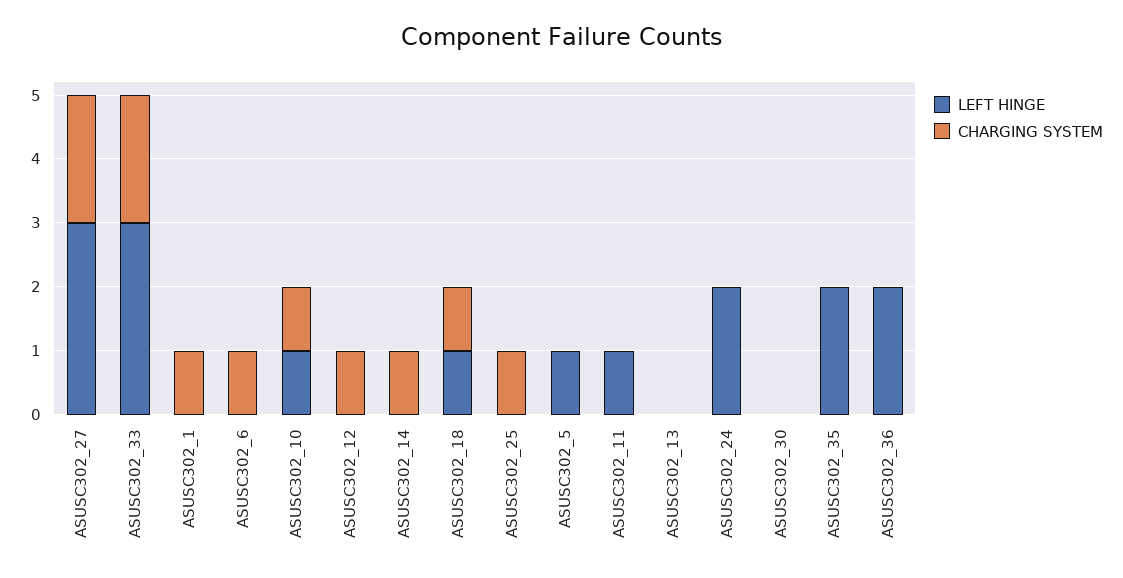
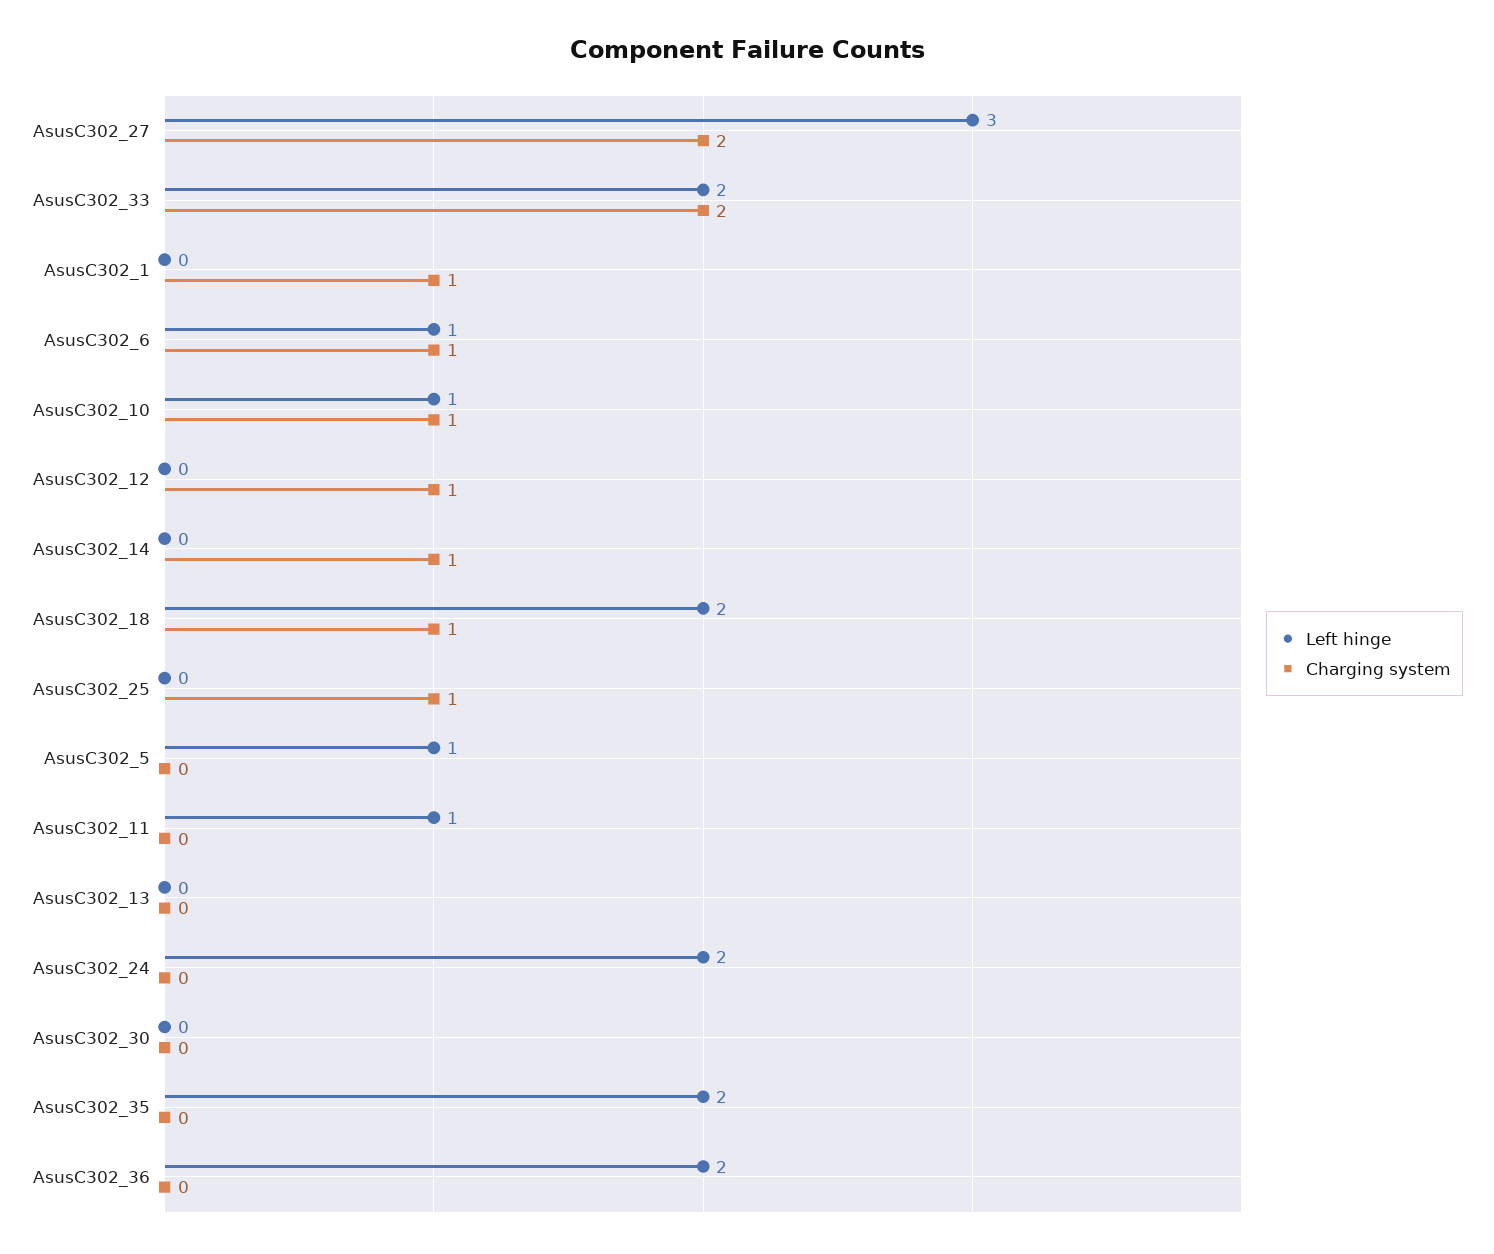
  {
    "LEFT HINGE": {
      "ASUSC302_27": 3,
-     "ASUSC302_33": 3,
+     "ASUSC302_33": 2,
      "ASUSC302_1": 0,
-     "ASUSC302_6": 0,
+     "ASUSC302_6": 1,
      "ASUSC302_10": 1,
      "ASUSC302_12": 0,
      "ASUSC302_14": 0,
-     "ASUSC302_18": 1,
+     "ASUSC302_18": 2,
      "ASUSC302_25": 0,
      "ASUSC302_5": 1,
      "ASUSC302_11": 1,
      "ASUSC302_13": 0,
      "ASUSC302_24": 2,
      "ASUSC302_30": 0,
      "ASUSC302_35": 2,
      "ASUSC302_36": 2
    },
    "CHARGING SYSTEM": {
      "ASUSC302_27": 2,
      "ASUSC302_33": 2,
      "ASUSC302_1": 1,
      "ASUSC302_6": 1,
      "ASUSC302_10": 1,
      "ASUSC302_12": 1,
      "ASUSC302_14": 1,
      "ASUSC302_18": 1,
      "ASUSC302_25": 1,
      "ASUSC302_5": 0,
      "ASUSC302_11": 0,
      "ASUSC302_13": 0,
      "ASUSC302_24": 0,
      "ASUSC302_30": 0,
      "ASUSC302_35": 0,
      "ASUSC302_36": 0
    }
  }

